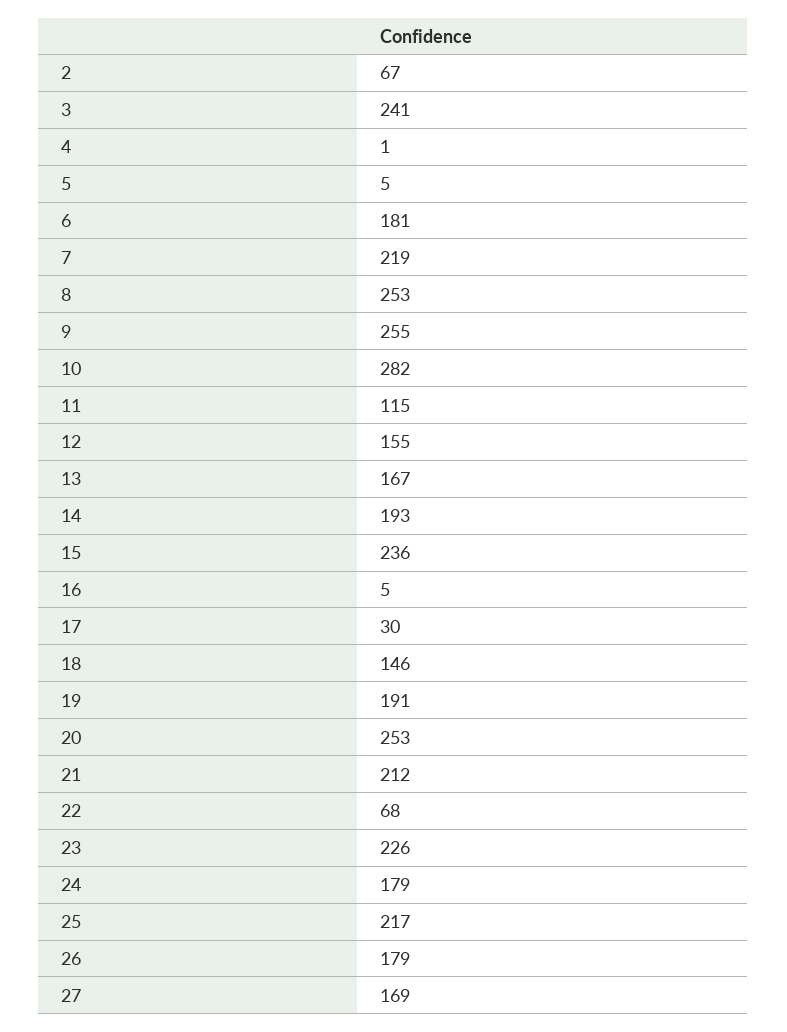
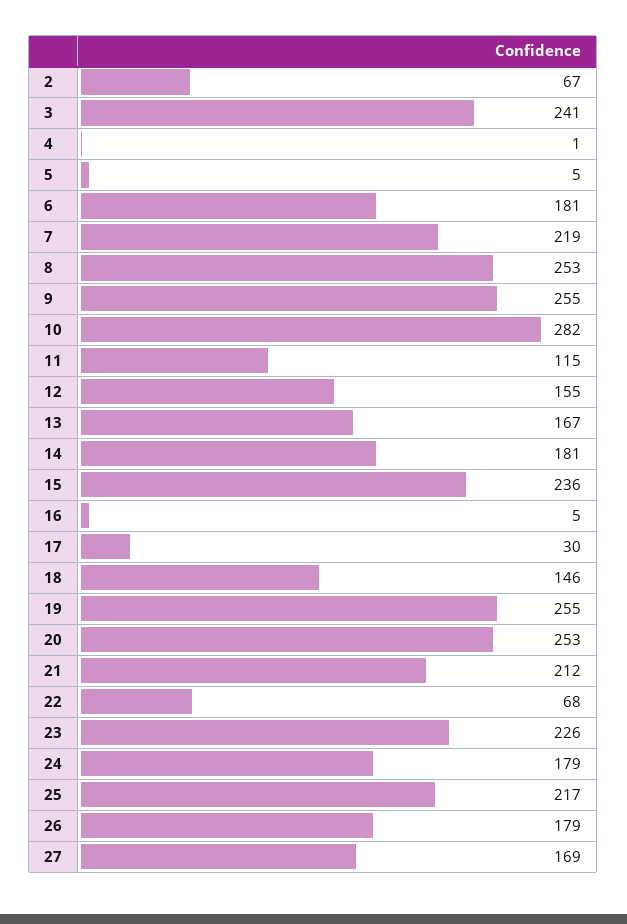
  {
    "2": 67,
    "3": 241,
    "4": 1,
    "5": 5,
    "6": 181,
    "7": 219,
    "8": 253,
    "9": 255,
    "10": 282,
    "11": 115,
    "12": 155,
    "13": 167,
-   "14": 193,
+   "14": 181,
    "15": 236,
    "16": 5,
    "17": 30,
    "18": 146,
-   "19": 191,
+   "19": 255,
    "20": 253,
    "21": 212,
    "22": 68,
    "23": 226,
    "24": 179,
    "25": 217,
    "26": 179,
    "27": 169
  }

